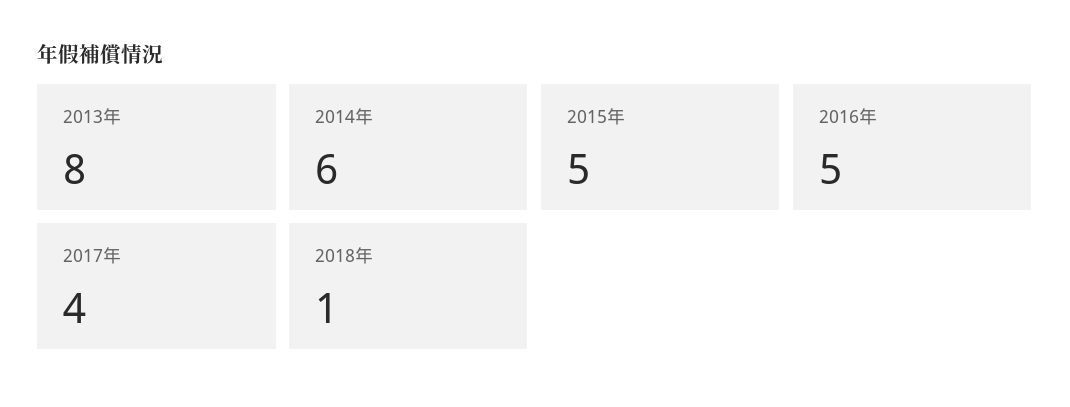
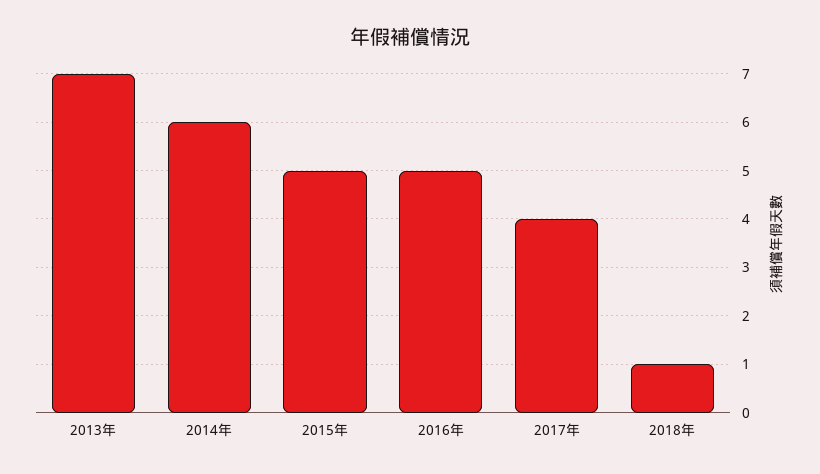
  {
-   "2013年": 8,
+   "2013年": 7,
    "2014年": 6,
    "2015年": 5,
    "2016年": 5,
    "2017年": 4,
    "2018年": 1
  }

